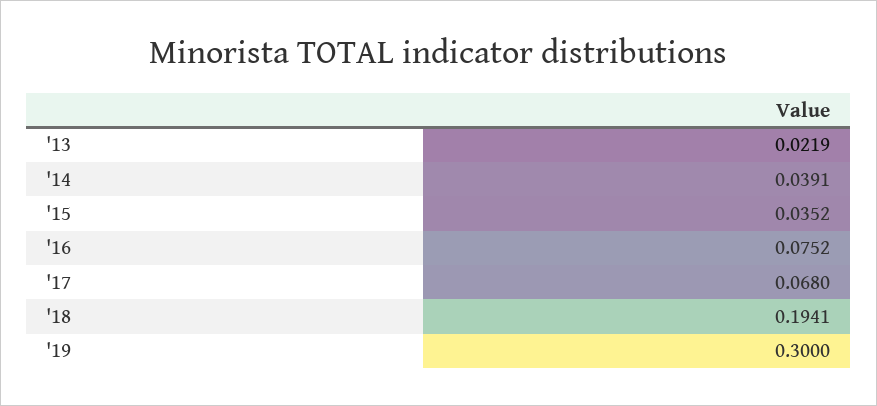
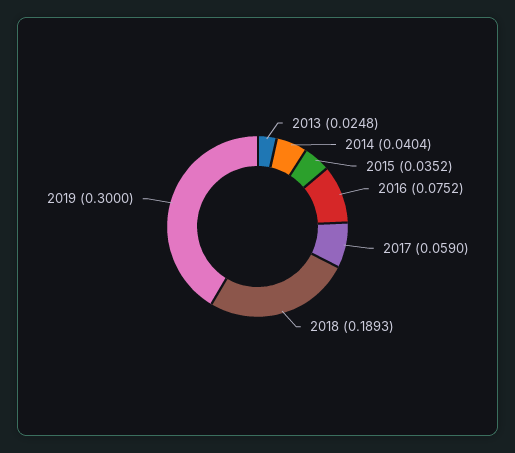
  {
-   "'13": 0.0219,
+   "'13": 0.0248,
-   "'14": 0.0391,
+   "'14": 0.0404,
    "'15": 0.0352,
    "'16": 0.0752,
-   "'17": 0.068,
+   "'17": 0.059,
-   "'18": 0.1941,
+   "'18": 0.1893,
    "'19": 0.3
  }

